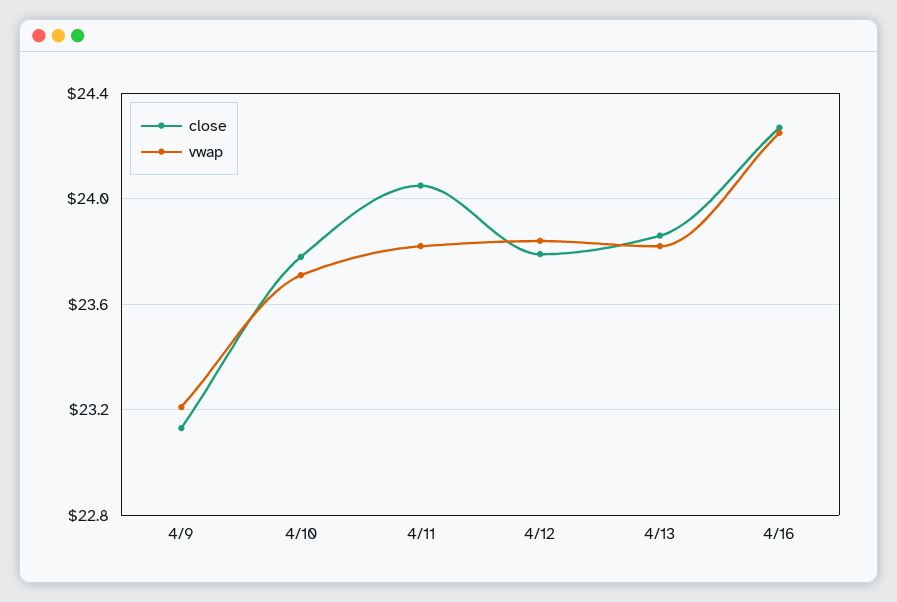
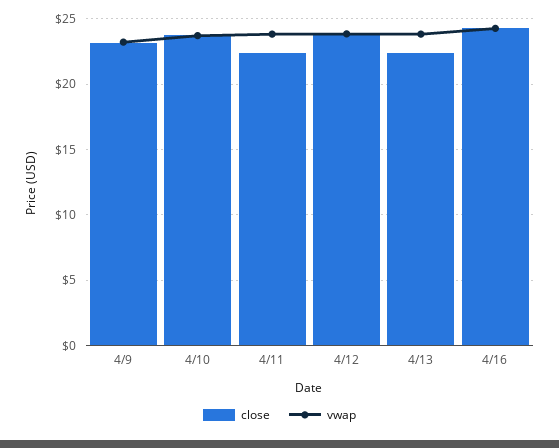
  {
    "close": {
      "4/9": 23.15,
      "4/10": 23.8,
-     "4/11": 24.05,
+     "4/11": 22.5,
      "4/12": 23.8,
-     "4/13": 23.85,
+     "4/13": 22.5,
      "4/16": 24.25
    },
    "vwap": {
      "4/9": 23.2,
      "4/10": 23.7,
      "4/11": 23.8,
      "4/12": 23.85,
      "4/13": 23.8,
      "4/16": 24.25
    }
  }

